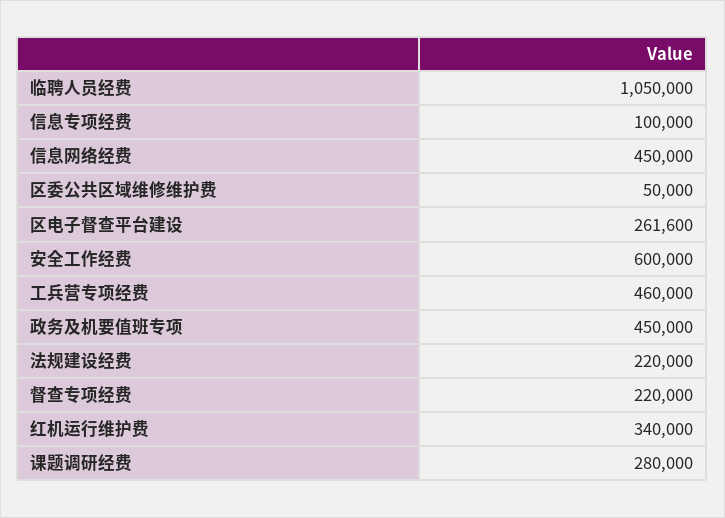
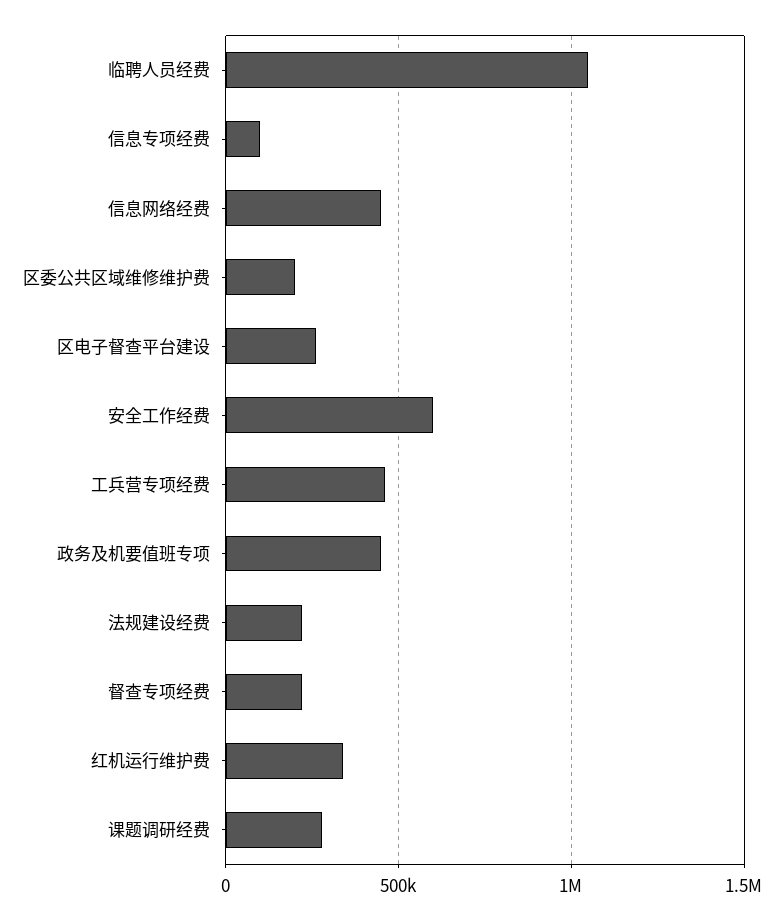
  {
    "临聘人员经费": 1050000,
    "信息专项经费": 100000,
    "信息网络经费": 450000,
-   "区委公共区域维修维护费": 50000,
+   "区委公共区域维修维护费": 200000,
    "区电子督查平台建设": 261600,
    "安全工作经费": 600000,
    "工兵营专项经费": 460000,
    "政务及机要值班专项": 450000,
    "法规建设经费": 220000,
    "督查专项经费": 220000,
    "红机运行维护费": 340000,
    "课题调研经费": 280000
  }

